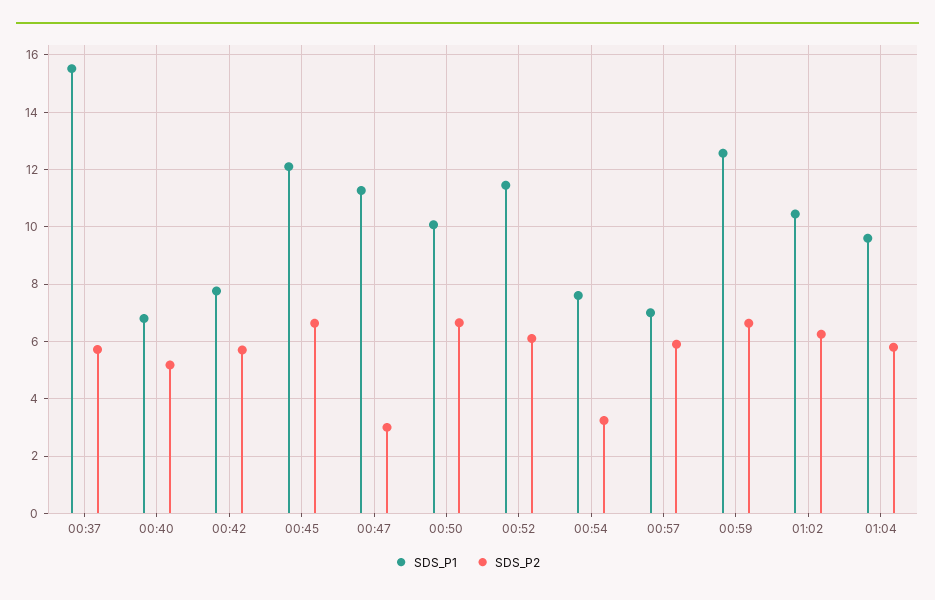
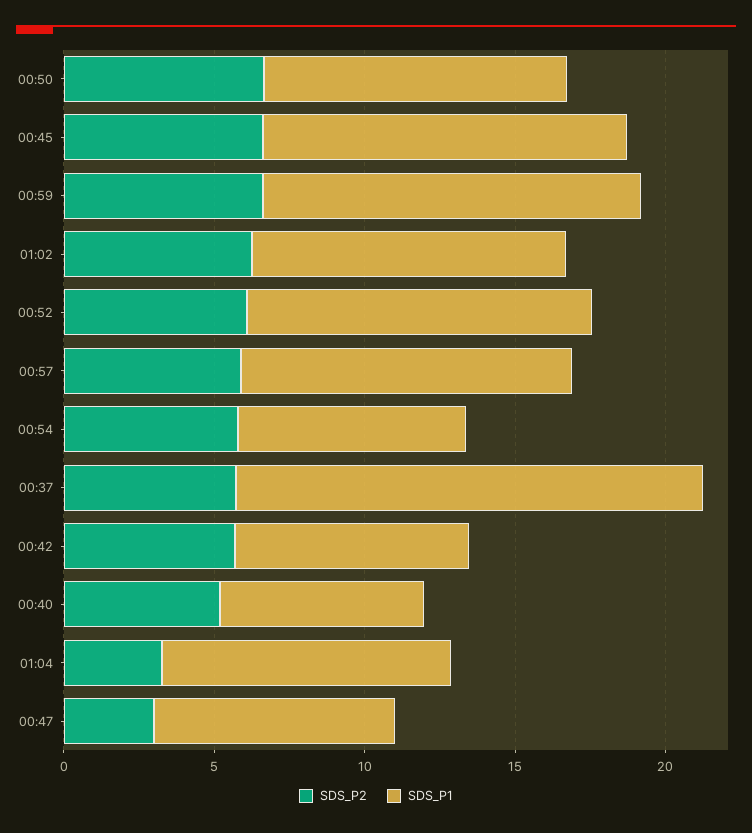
  {
    "SDS_P1": {
      "00:37": 15.5,
      "00:40": 6.75,
      "00:42": 7.75,
      "00:45": 12,
-     "00:47": 11.25,
+     "00:47": 8,
      "00:50": 10,
      "00:52": 11.5,
      "00:54": 7.5,
-     "00:57": 7,
+     "00:57": 11,
      "00:59": 12.5,
      "01:02": 10.5,
      "01:04": 9.5
    },
    "SDS_P2": {
      "00:37": 5.75,
      "00:40": 5.25,
      "00:42": 5.75,
      "00:45": 6.75,
      "00:47": 3,
      "00:50": 6.75,
      "00:52": 6,
-     "00:54": 3.25,
+     "00:54": 6,
      "00:57": 6,
      "00:59": 6.75,
      "01:02": 6.25,
-     "01:04": 5.75
+     "01:04": 3
    }
  }

